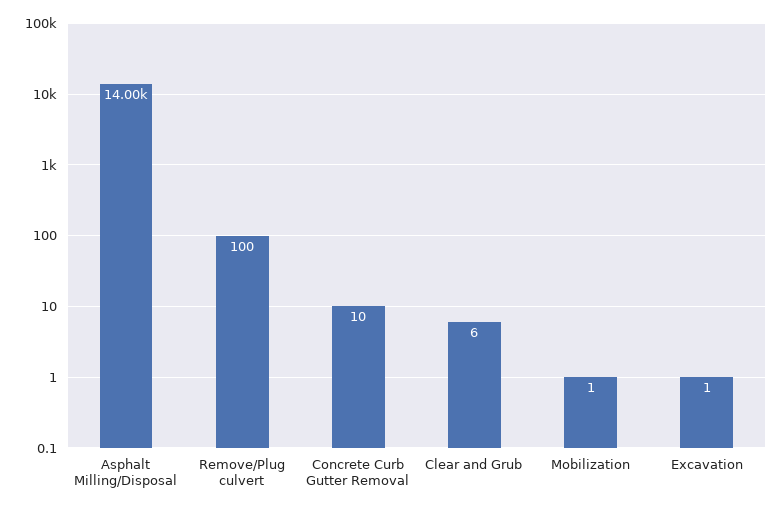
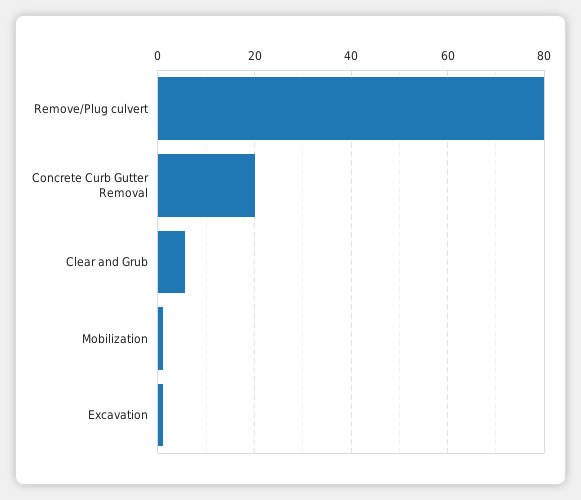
  {
-   "Asphalt Milling/Disposal": 14000,
-   "Remove/Plug culvert": 100,
+   "Remove/Plug culvert": 80,
-   "Concrete Curb Gutter Removal": 10,
+   "Concrete Curb Gutter Removal": 20,
    "Clear and Grub": 6,
    "Mobilization": 1,
    "Excavation": 1
  }

